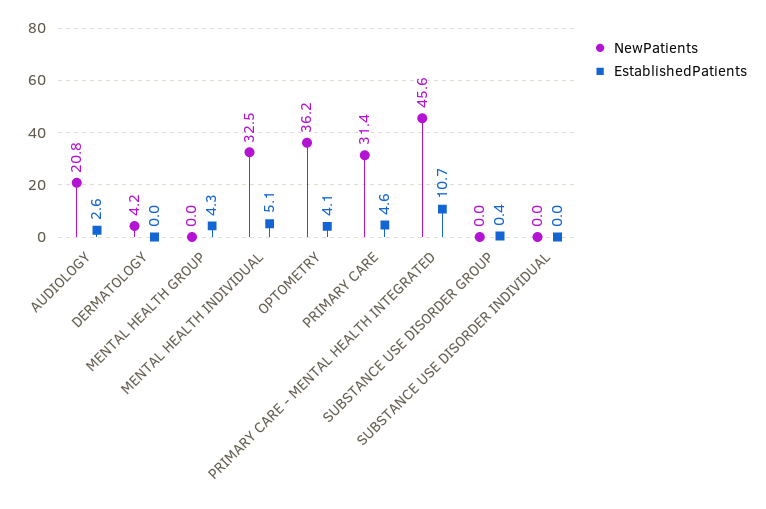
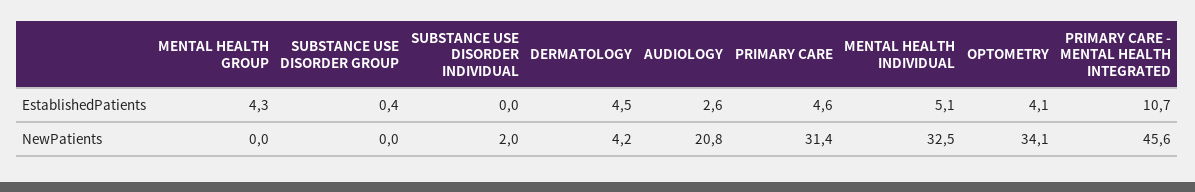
  {
    "NewPatients": {
      "AUDIOLOGY": 20.8,
      "DERMATOLOGY": 4.2,
      "MENTAL HEALTH GROUP": 0,
      "MENTAL HEALTH INDIVIDUAL": 32.5,
-     "OPTOMETRY": 36.2,
+     "OPTOMETRY": 34.1,
      "PRIMARY CARE": 31.4,
      "PRIMARY CARE - MENTAL HEALTH INTEGRATED": 45.6,
      "SUBSTANCE USE DISORDER GROUP": 0,
-     "SUBSTANCE USE DISORDER INDIVIDUAL": 0
+     "SUBSTANCE USE DISORDER INDIVIDUAL": 2
    },
    "EstablishedPatients": {
      "AUDIOLOGY": 2.6,
-     "DERMATOLOGY": 0,
+     "DERMATOLOGY": 4.5,
      "MENTAL HEALTH GROUP": 4.3,
      "MENTAL HEALTH INDIVIDUAL": 5.1,
      "OPTOMETRY": 4.1,
      "PRIMARY CARE": 4.6,
      "PRIMARY CARE - MENTAL HEALTH INTEGRATED": 10.7,
      "SUBSTANCE USE DISORDER GROUP": 0.4,
      "SUBSTANCE USE DISORDER INDIVIDUAL": 0
    }
  }

